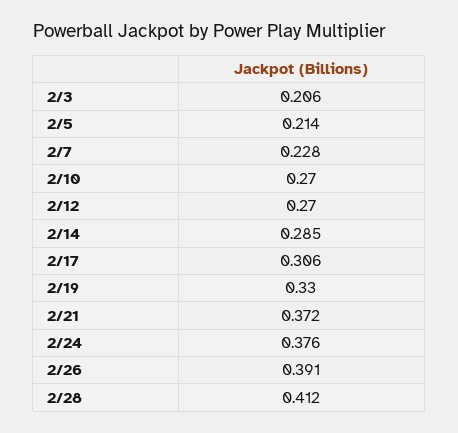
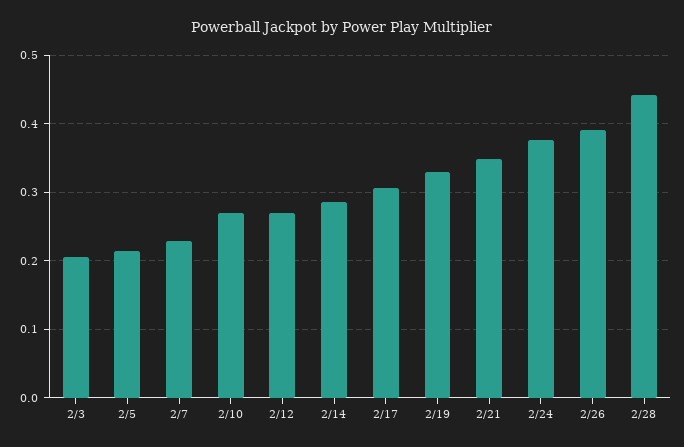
  {
    "2/3": 0.206,
    "2/5": 0.214,
    "2/7": 0.228,
    "2/10": 0.27,
    "2/12": 0.27,
    "2/14": 0.285,
    "2/17": 0.306,
    "2/19": 0.33,
-   "2/21": 0.372,
+   "2/21": 0.35,
    "2/24": 0.376,
    "2/26": 0.391,
-   "2/28": 0.412
+   "2/28": 0.44
  }

